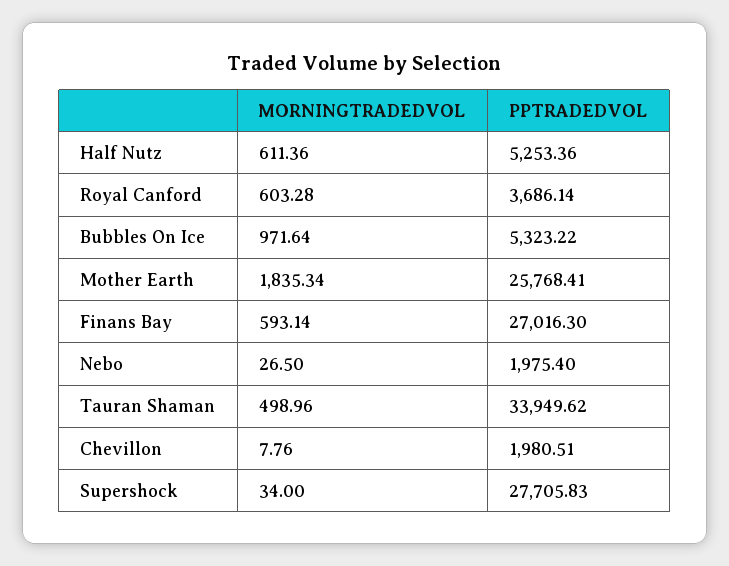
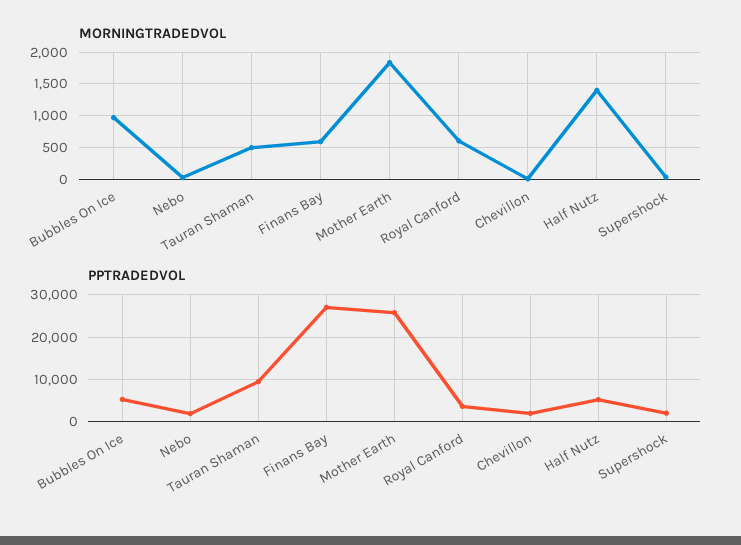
  {
    "MORNINGTRADEDVOL": {
-     "Half Nutz": 611.36,
+     "Half Nutz": 1400,
      "Royal Canford": 603.28,
      "Bubbles On Ice": 971.64,
      "Mother Earth": 1835.34,
      "Finans Bay": 593.14,
      "Nebo": 26.5,
      "Tauran Shaman": 498.96,
      "Chevillon": 7.76,
      "Supershock": 34
    },
    "PPTRADEDVOL": {
      "Half Nutz": 5253.36,
      "Royal Canford": 3686.14,
      "Bubbles On Ice": 5323.22,
      "Mother Earth": 25768.41,
      "Finans Bay": 27016.3,
      "Nebo": 1975.4,
-     "Tauran Shaman": 33949.62,
+     "Tauran Shaman": 10000,
      "Chevillon": 1980.51,
-     "Supershock": 27705.83
+     "Supershock": 2000
    }
  }

